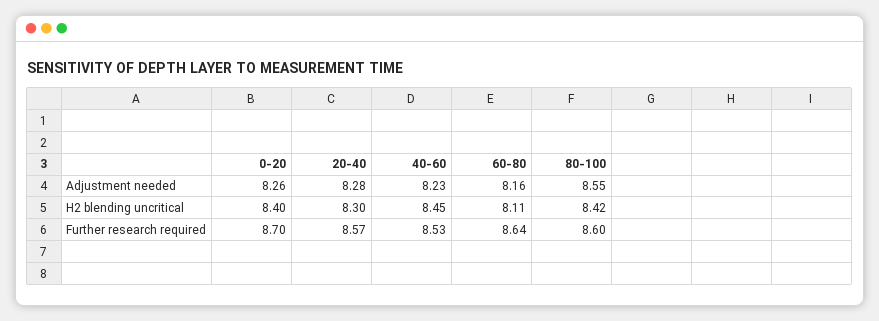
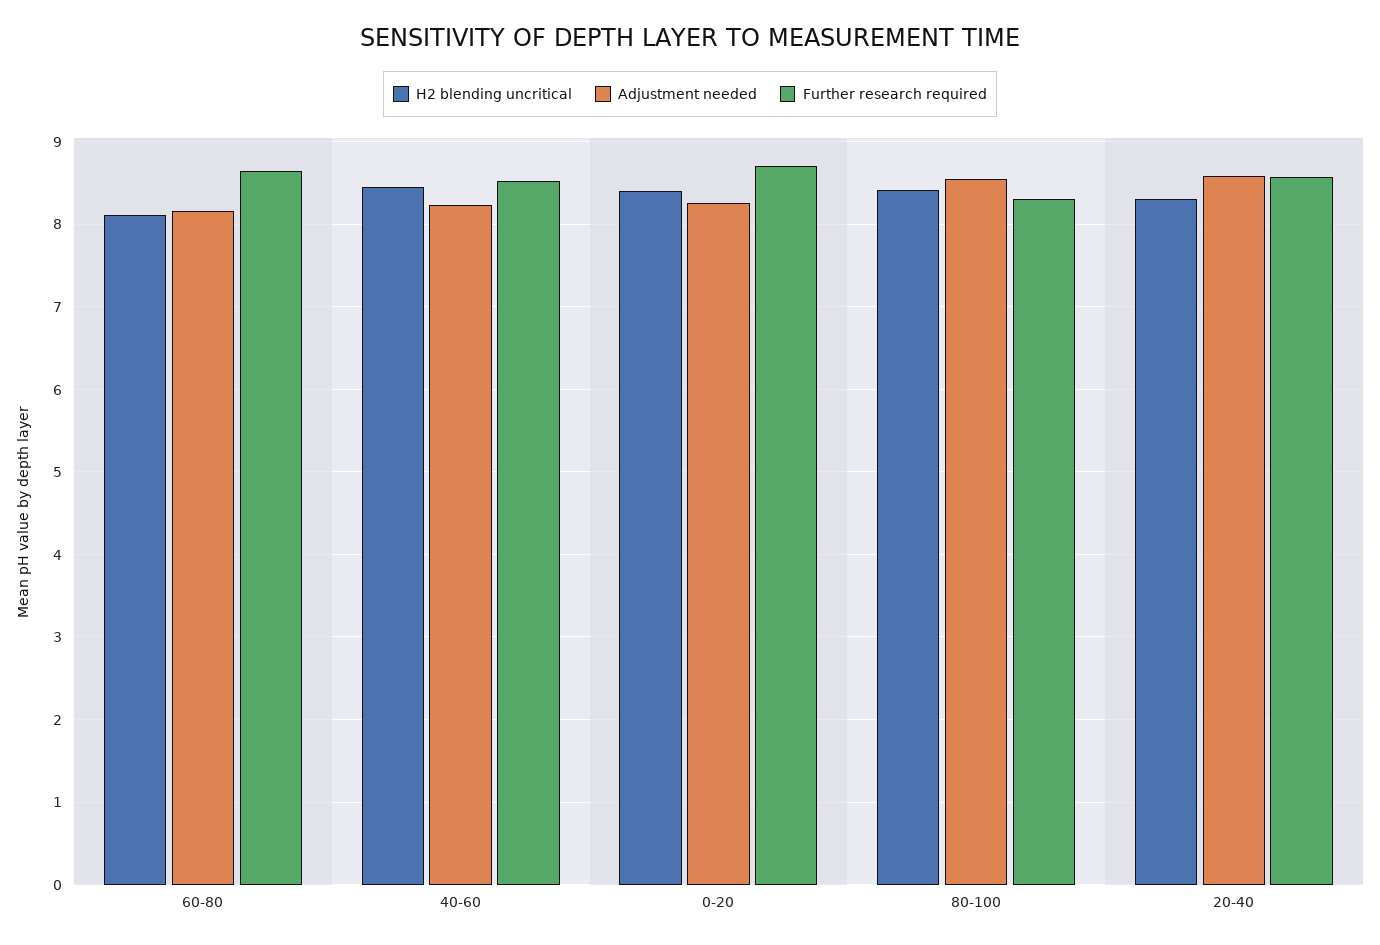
  {
    "Adjustment needed": {
      "0-20": 8.26,
-     "20-40": 8.28,
+     "20-40": 8.6,
      "40-60": 8.23,
      "60-80": 8.16,
      "80-100": 8.55
    },
    "H2 blending uncritical": {
      "0-20": 8.4,
      "20-40": 8.3,
      "40-60": 8.45,
      "60-80": 8.11,
      "80-100": 8.42
    },
    "Further research required": {
      "0-20": 8.7,
      "20-40": 8.57,
      "40-60": 8.53,
      "60-80": 8.64,
-     "80-100": 8.6
+     "80-100": 8.3
    }
  }

